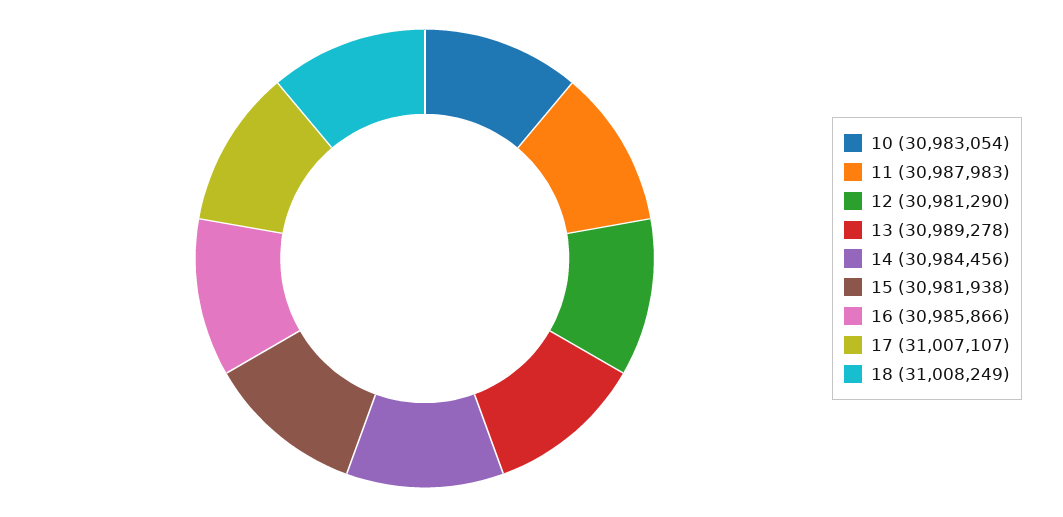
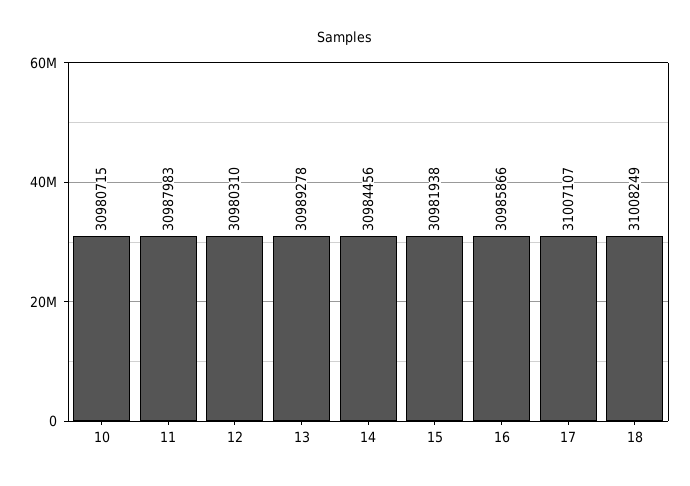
  {
-   "10": 30983054,
+   "10": 30980715,
    "11": 30987983,
-   "12": 30981290,
+   "12": 30980310,
    "13": 30989278,
    "14": 30984456,
    "15": 30981938,
    "16": 30985866,
    "17": 31007107,
    "18": 31008249
  }

